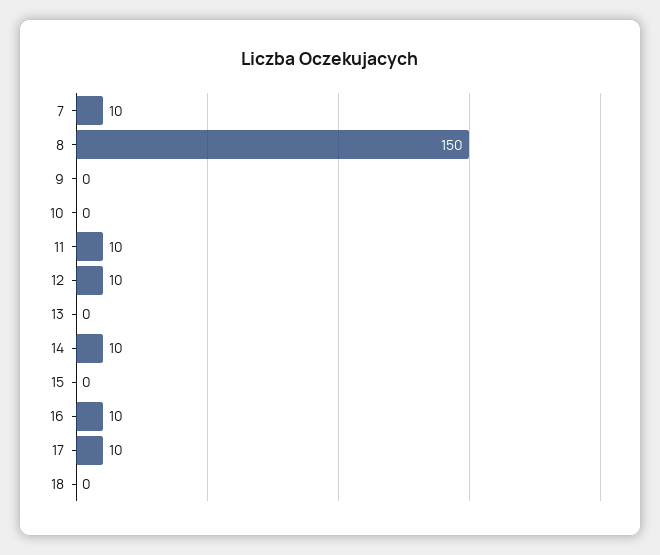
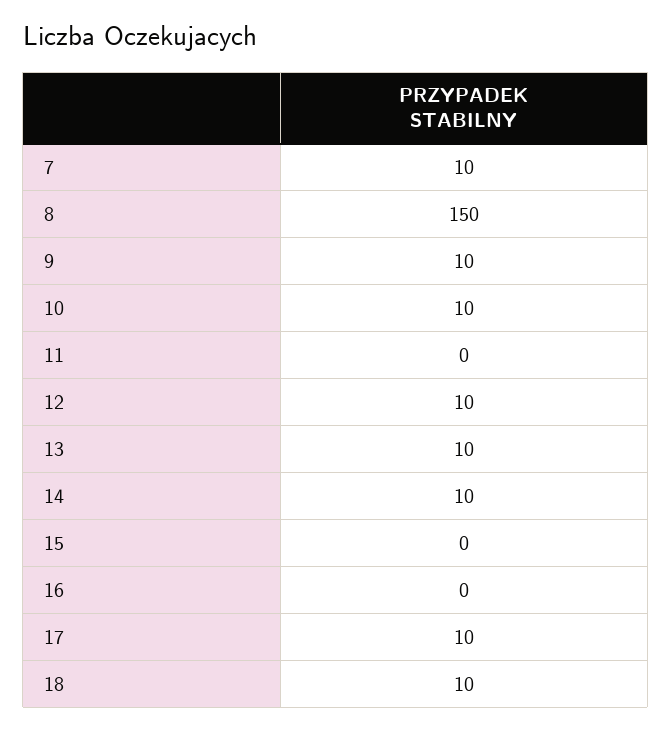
  {
    "7": 10,
    "8": 150,
-   "9": 0,
+   "9": 10,
-   "10": 0,
+   "10": 10,
-   "11": 10,
+   "11": 0,
    "12": 10,
-   "13": 0,
+   "13": 10,
    "14": 10,
    "15": 0,
-   "16": 10,
+   "16": 0,
    "17": 10,
-   "18": 0
+   "18": 10
  }

